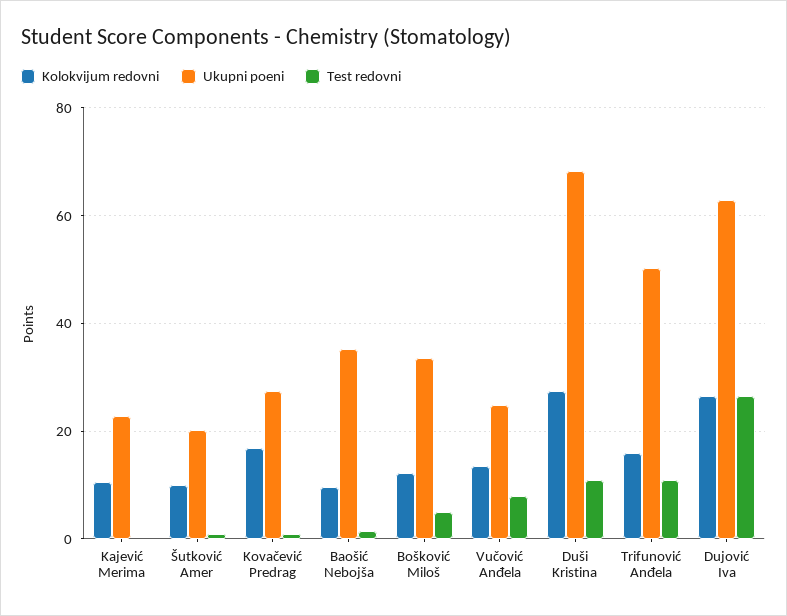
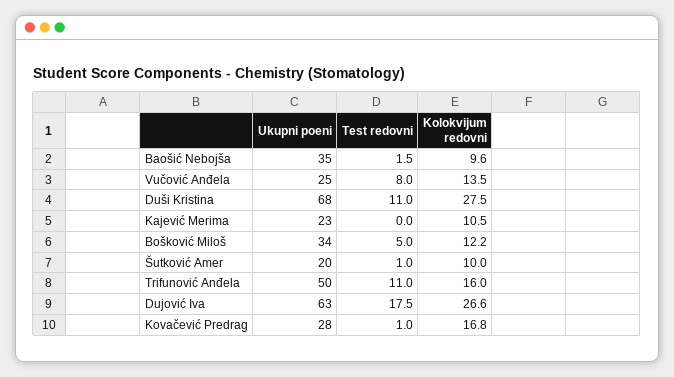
  {
    "Kolokvijum redovni": {
      "Kajević Merima": 10.5,
      "Šutković Amer": 10,
      "Kovačević Predrag": 16.8,
      "Baošić Nebojša": 9.6,
      "Bošković Miloš": 12.2,
      "Vučović Anđela": 13.5,
      "Duši Kristina": 27.5,
      "Trifunović Anđela": 16,
      "Dujović Iva": 26.6
    },
    "Ukupni poeni": {
      "Kajević Merima": 23,
      "Šutković Amer": 20,
      "Kovačević Predrag": 28,
      "Baošić Nebojša": 35,
      "Bošković Miloš": 34,
      "Vučović Anđela": 25,
      "Duši Kristina": 68,
      "Trifunović Anđela": 50,
      "Dujović Iva": 63
    },
    "Test redovni": {
      "Kajević Merima": 0,
      "Šutković Amer": 1,
      "Kovačević Predrag": 1,
      "Baošić Nebojša": 1.5,
      "Bošković Miloš": 5,
      "Vučović Anđela": 8,
      "Duši Kristina": 11,
      "Trifunović Anđela": 11,
-     "Dujović Iva": 26
+     "Dujović Iva": 17.5
    }
  }

